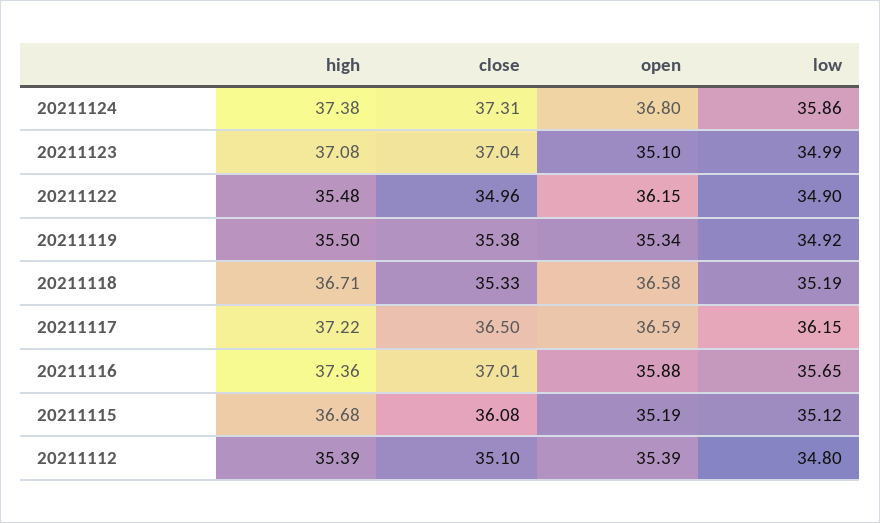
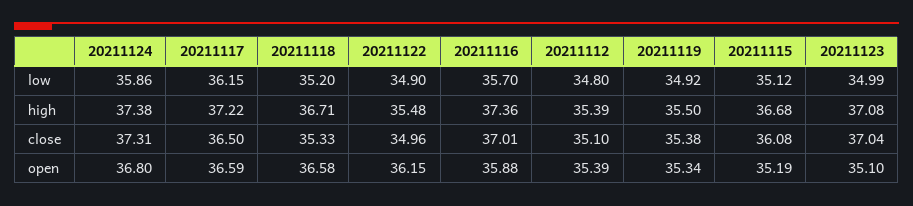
  {
    "high": {
      "20211124": 37.38,
      "20211123": 37.08,
      "20211122": 35.48,
      "20211119": 35.5,
      "20211118": 36.71,
      "20211117": 37.22,
      "20211116": 37.36,
      "20211115": 36.68,
      "20211112": 35.39
    },
    "close": {
      "20211124": 37.31,
      "20211123": 37.04,
      "20211122": 34.96,
      "20211119": 35.38,
      "20211118": 35.33,
      "20211117": 36.5,
      "20211116": 37.01,
      "20211115": 36.08,
      "20211112": 35.1
    },
    "open": {
      "20211124": 36.8,
      "20211123": 35.1,
      "20211122": 36.15,
      "20211119": 35.34,
      "20211118": 36.58,
      "20211117": 36.59,
      "20211116": 35.88,
      "20211115": 35.19,
      "20211112": 35.39
    },
    "low": {
      "20211124": 35.86,
      "20211123": 34.99,
      "20211122": 34.9,
      "20211119": 34.92,
-     "20211118": 35.19,
+     "20211118": 35.2,
      "20211117": 36.15,
-     "20211116": 35.65,
+     "20211116": 35.7,
      "20211115": 35.12,
      "20211112": 34.8
    }
  }

